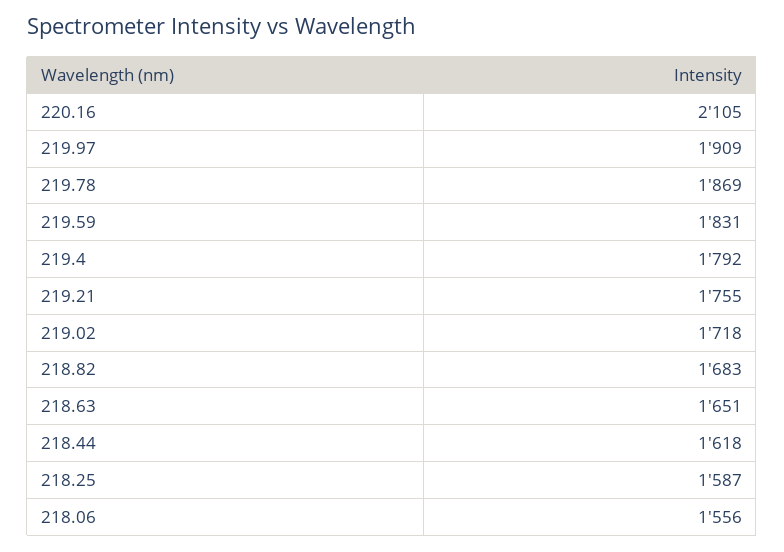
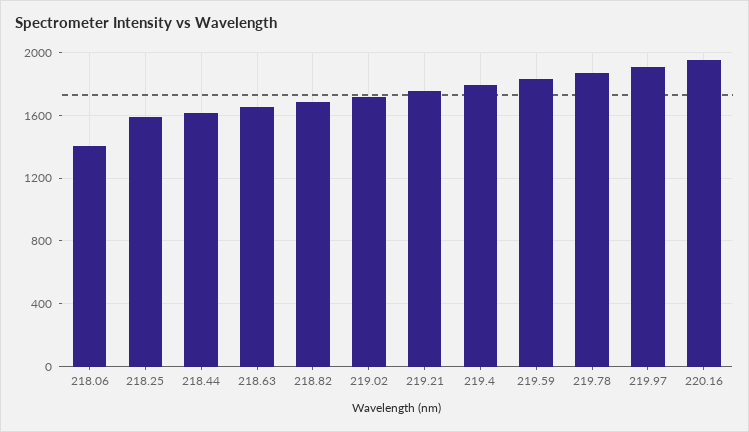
  {
-   "220.16": 2105,
+   "220.16": 1950,
    "219.97": 1909,
    "219.78": 1869,
    "219.59": 1831,
    "219.4": 1792,
    "219.21": 1755,
    "219.02": 1718,
    "218.82": 1683,
    "218.63": 1651,
    "218.44": 1618,
    "218.25": 1587,
-   "218.06": 1556
+   "218.06": 1400
  }

